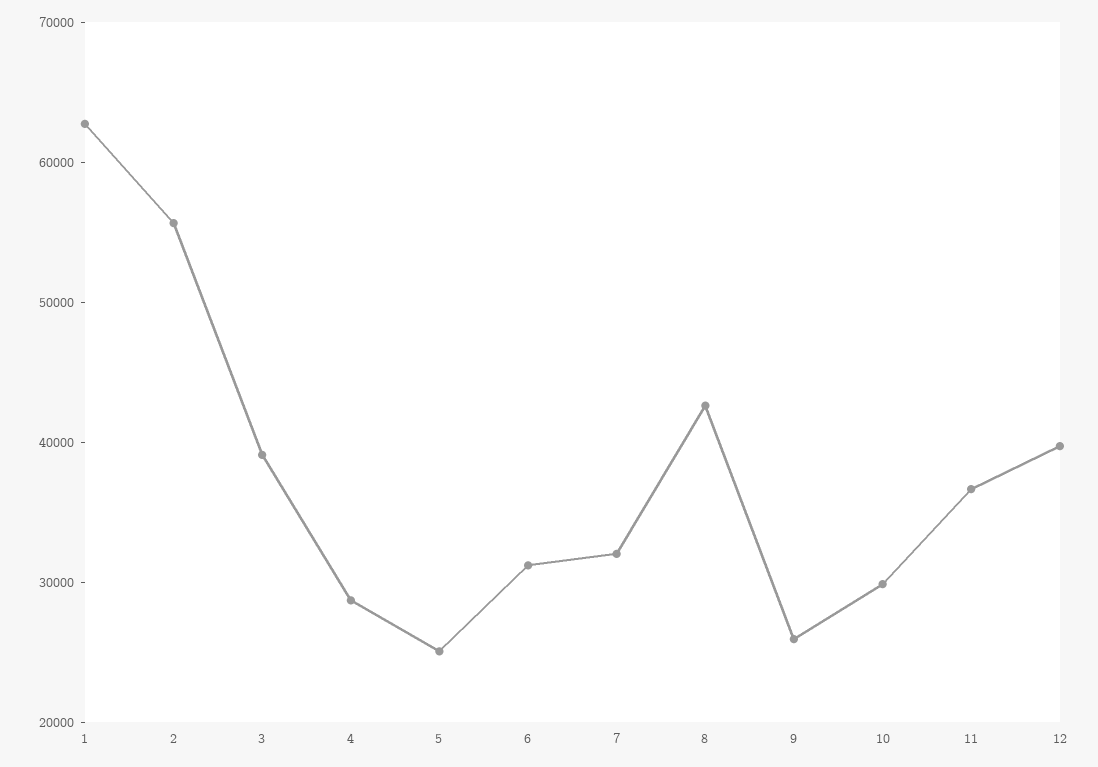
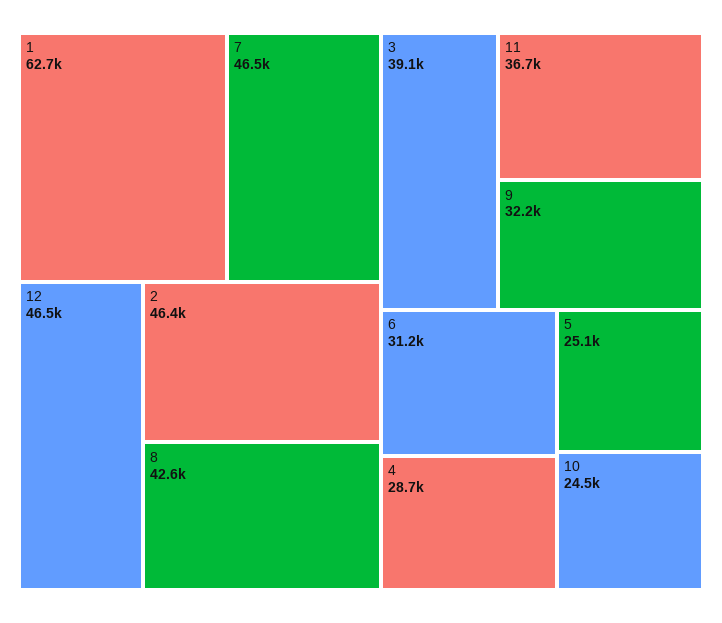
  {
    "1": 62700,
-   "2": 56000,
+   "2": 46400,
    "3": 39100,
    "4": 28700,
    "5": 25100,
    "6": 31200,
-   "7": 32000,
+   "7": 46500,
    "8": 42600,
-   "9": 26000,
+   "9": 32200,
-   "10": 30000,
+   "10": 24500,
    "11": 36700,
-   "12": 40000
+   "12": 46500
  }

